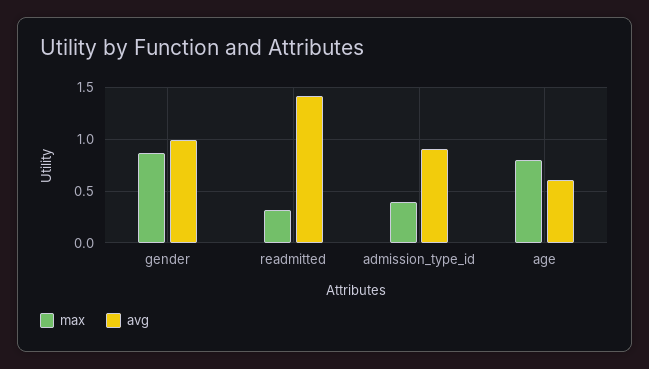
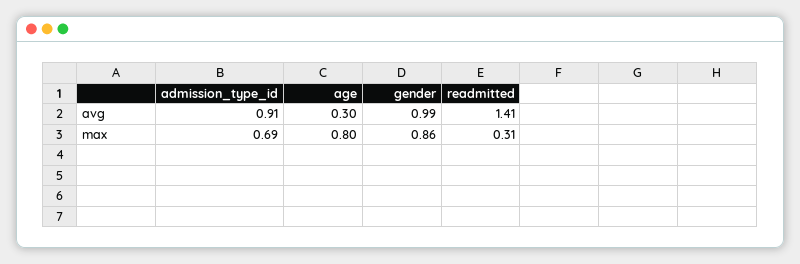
  {
    "max": {
      "gender": 0.86,
      "readmitted": 0.31,
-     "admission_type_id": 0.4,
+     "admission_type_id": 0.69,
      "age": 0.8
    },
    "avg": {
      "gender": 0.99,
      "readmitted": 1.41,
      "admission_type_id": 0.91,
-     "age": 0.6
+     "age": 0.3
    }
  }

